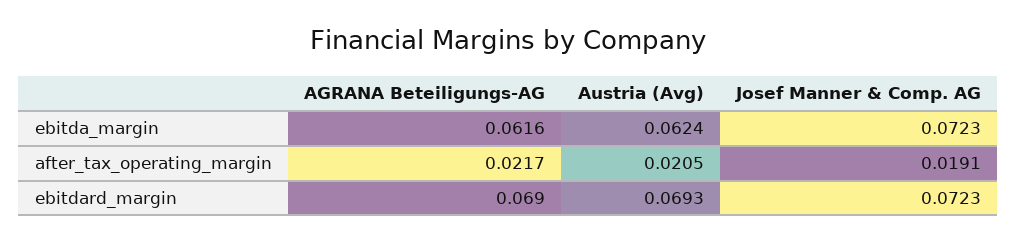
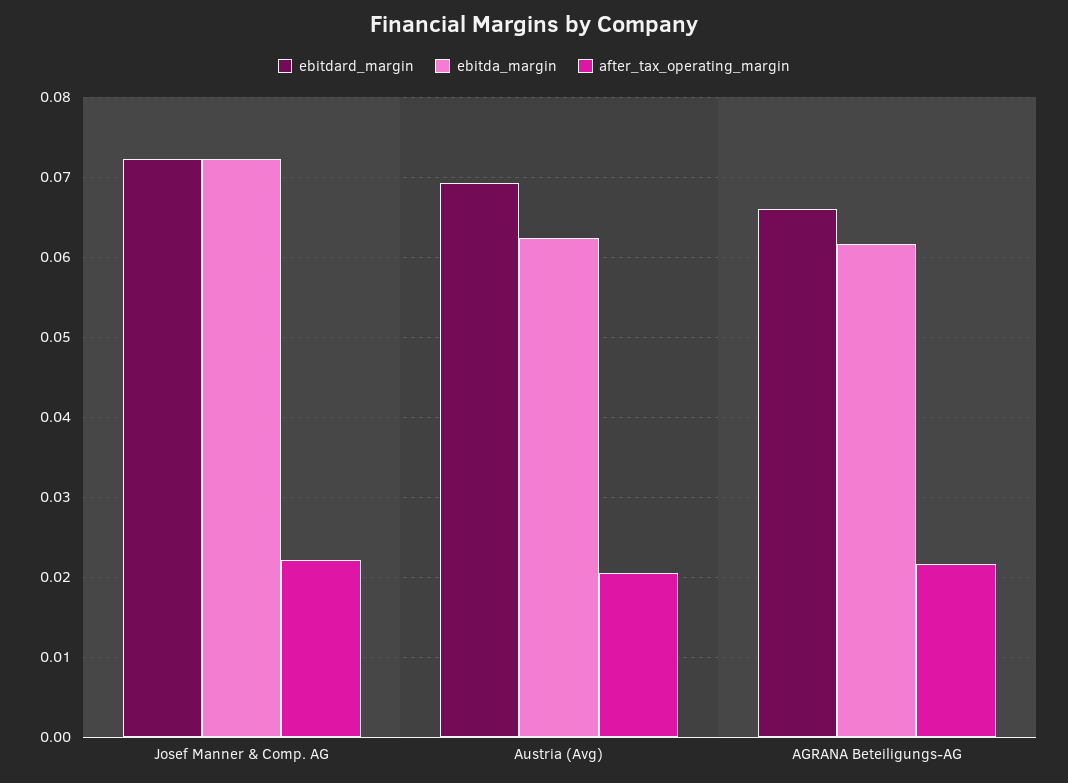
  {
    "ebitda_margin": {
      "AGRANA Beteiligungs-AG": 0.0616,
      "Austria (Avg)": 0.0624,
      "Josef Manner & Comp. AG": 0.0723
    },
    "after_tax_operating_margin": {
      "AGRANA Beteiligungs-AG": 0.0217,
      "Austria (Avg)": 0.0205,
-     "Josef Manner & Comp. AG": 0.0191
+     "Josef Manner & Comp. AG": 0.022
    },
    "ebitdard_margin": {
-     "AGRANA Beteiligungs-AG": 0.069,
+     "AGRANA Beteiligungs-AG": 0.066,
      "Austria (Avg)": 0.0693,
      "Josef Manner & Comp. AG": 0.0723
    }
  }

